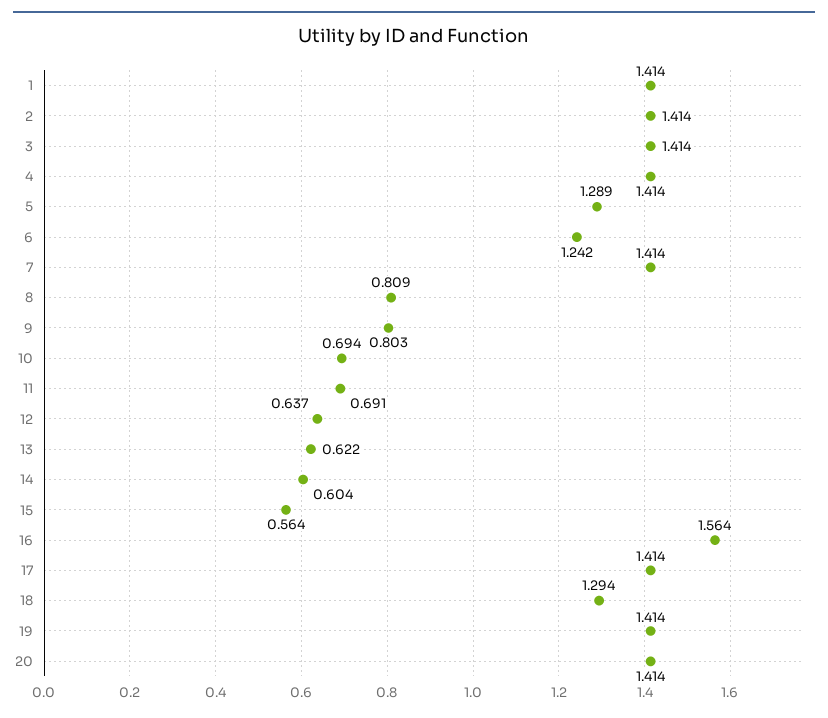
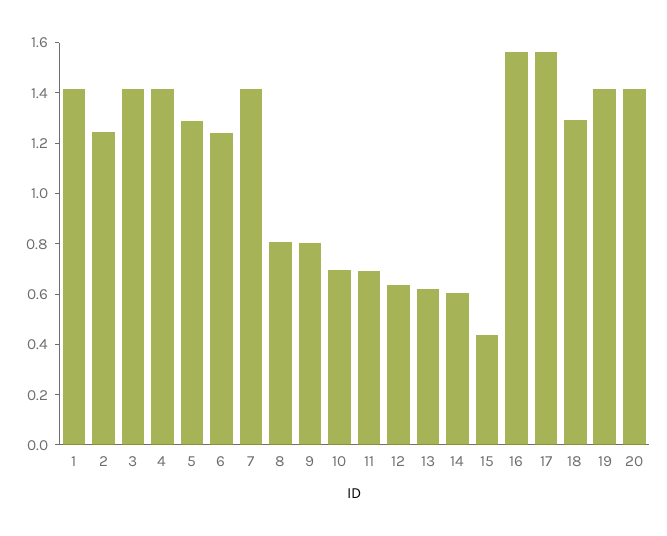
  {
    "1": 1.414,
-   "2": 1.414,
+   "2": 1.25,
    "3": 1.414,
    "4": 1.414,
    "5": 1.289,
    "6": 1.242,
    "7": 1.414,
    "8": 0.809,
    "9": 0.803,
    "10": 0.694,
    "11": 0.691,
    "12": 0.637,
    "13": 0.622,
    "14": 0.604,
-   "15": 0.564,
+   "15": 0.45,
    "16": 1.564,
-   "17": 1.414,
+   "17": 1.55,
    "18": 1.294,
    "19": 1.414,
    "20": 1.414
  }

